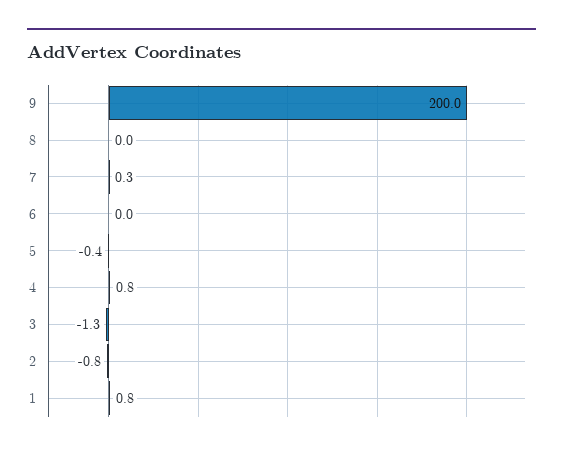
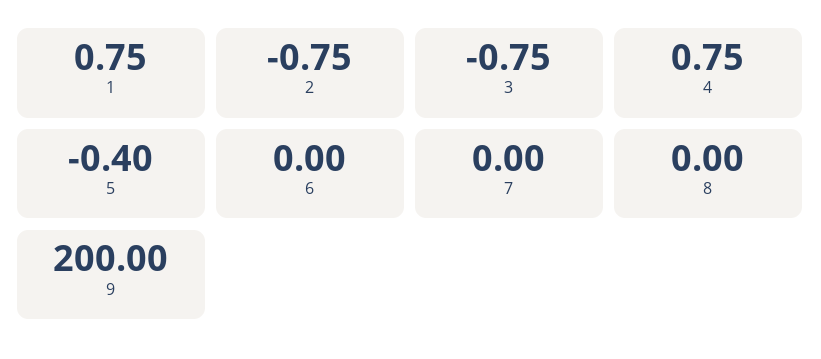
  {
    "9": 200,
    "8": 0,
-   "7": 0.3,
+   "7": 0,
    "6": 0,
    "5": -0.4,
    "4": 0.75,
-   "3": -1.3,
+   "3": -0.75,
    "2": -0.75,
    "1": 0.75
  }

